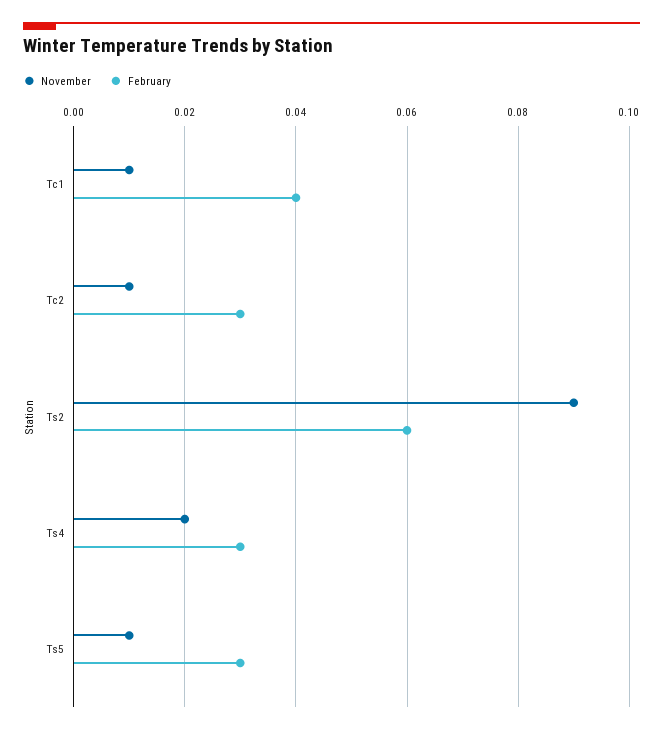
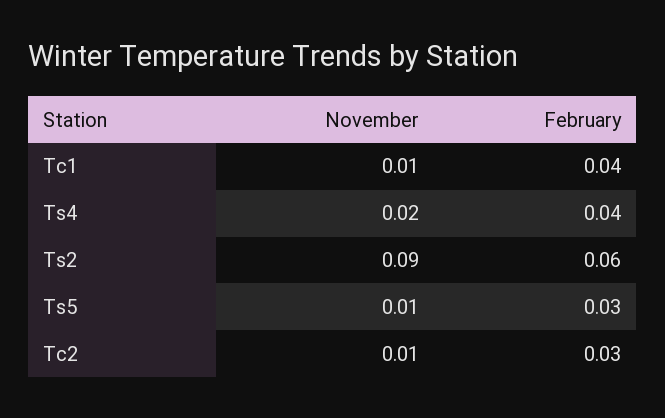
  {
    "November": {
      "Tc1": 0.01,
      "Tc2": 0.01,
      "Ts2": 0.09,
      "Ts4": 0.02,
      "Ts5": 0.01
    },
    "February": {
      "Tc1": 0.04,
      "Tc2": 0.03,
      "Ts2": 0.06,
-     "Ts4": 0.03,
+     "Ts4": 0.04,
      "Ts5": 0.03
    }
  }

